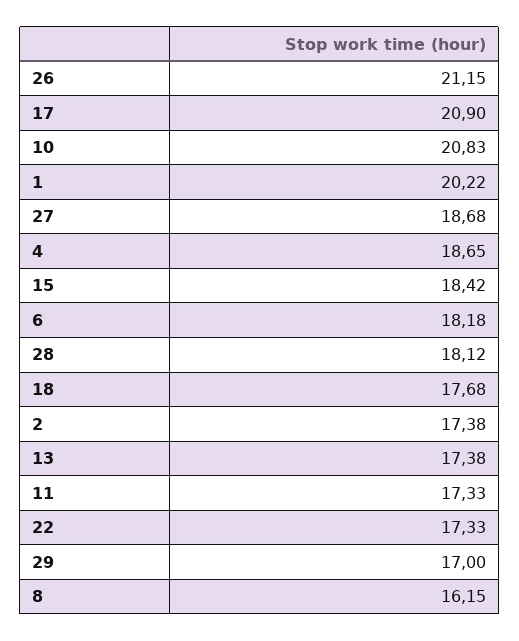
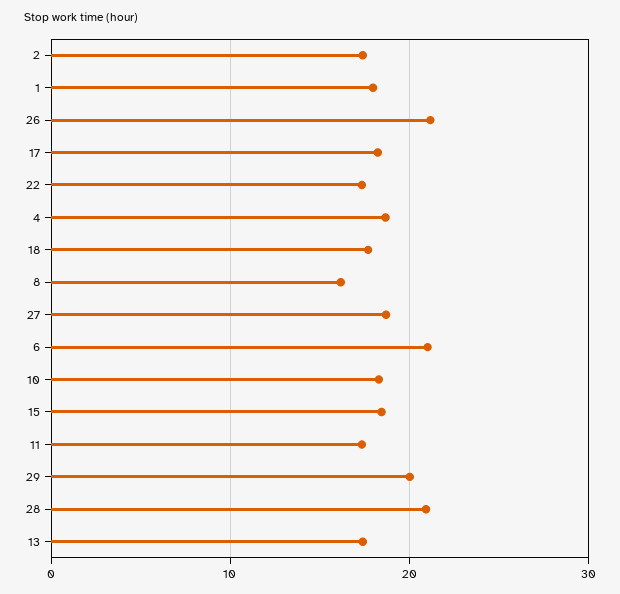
  {
    "26": 21.15,
-   "17": 20.9,
+   "17": 18,
-   "10": 20.83,
+   "10": 18,
-   "1": 20.22,
+   "1": 18,
    "27": 18.68,
    "4": 18.65,
    "15": 18.42,
-   "6": 18.18,
+   "6": 21,
-   "28": 18.12,
+   "28": 21,
    "18": 17.68,
    "2": 17.38,
    "13": 17.38,
    "11": 17.33,
    "22": 17.33,
-   "29": 17,
+   "29": 20,
    "8": 16.15
  }

